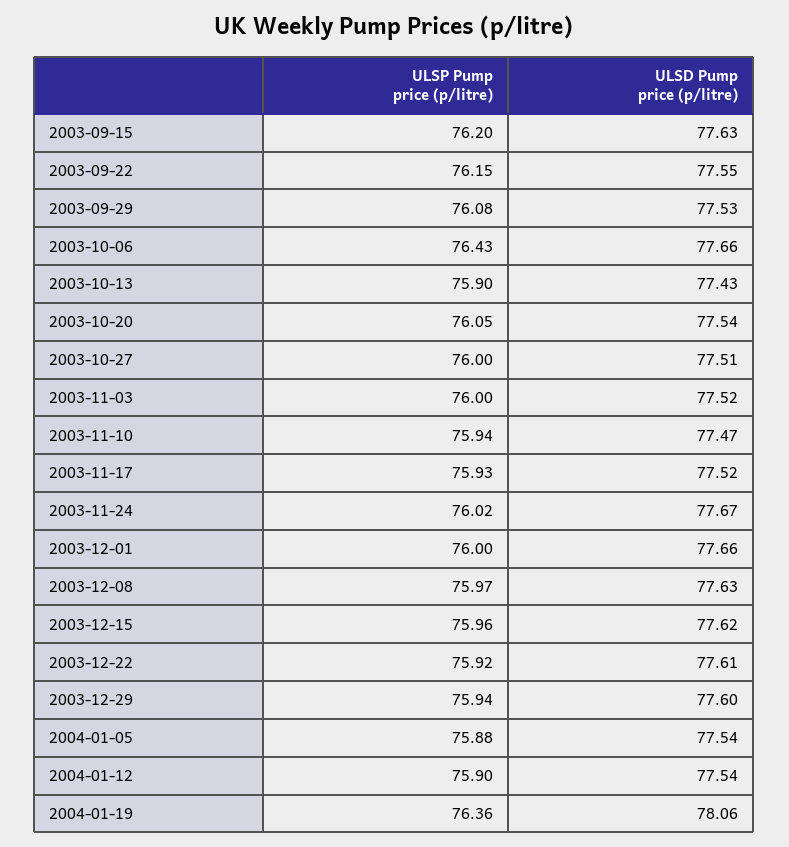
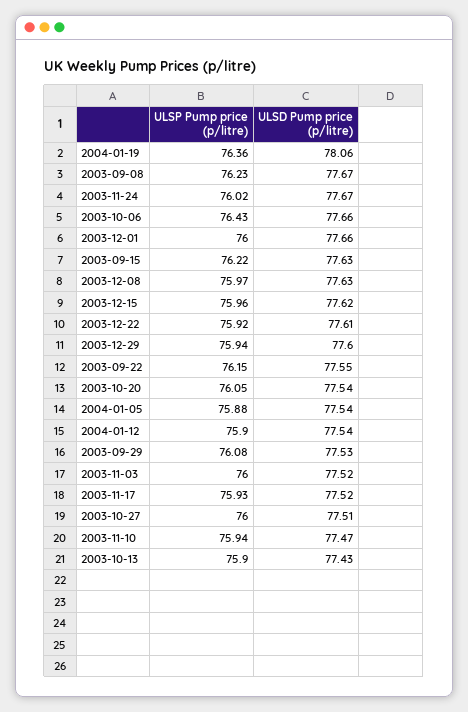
  {
    "ULSP Pump price (p/litre)": {
-     "2003-09-15": 76.2,
+     "2003-09-15": 76.22,
      "2003-09-22": 76.15,
      "2003-09-29": 76.08,
      "2003-10-06": 76.43,
      "2003-10-13": 75.9,
      "2003-10-20": 76.05,
      "2003-10-27": 76,
      "2003-11-03": 76,
      "2003-11-10": 75.94,
      "2003-11-17": 75.93,
      "2003-11-24": 76.02,
      "2003-12-01": 76,
      "2003-12-08": 75.97,
      "2003-12-15": 75.96,
      "2003-12-22": 75.92,
      "2003-12-29": 75.94,
      "2004-01-05": 75.88,
      "2004-01-12": 75.9,
-     "2004-01-19": 76.36
+     "2004-01-19": 76.36,
+     "2003-09-08": 76.23
    },
    "ULSD Pump price (p/litre)": {
      "2003-09-15": 77.63,
      "2003-09-22": 77.55,
      "2003-09-29": 77.53,
      "2003-10-06": 77.66,
      "2003-10-13": 77.43,
      "2003-10-20": 77.54,
      "2003-10-27": 77.51,
      "2003-11-03": 77.52,
      "2003-11-10": 77.47,
      "2003-11-17": 77.52,
      "2003-11-24": 77.67,
      "2003-12-01": 77.66,
      "2003-12-08": 77.63,
      "2003-12-15": 77.62,
      "2003-12-22": 77.61,
      "2003-12-29": 77.6,
      "2004-01-05": 77.54,
      "2004-01-12": 77.54,
-     "2004-01-19": 78.06
+     "2004-01-19": 78.06,
+     "2003-09-08": 77.67
    }
  }

